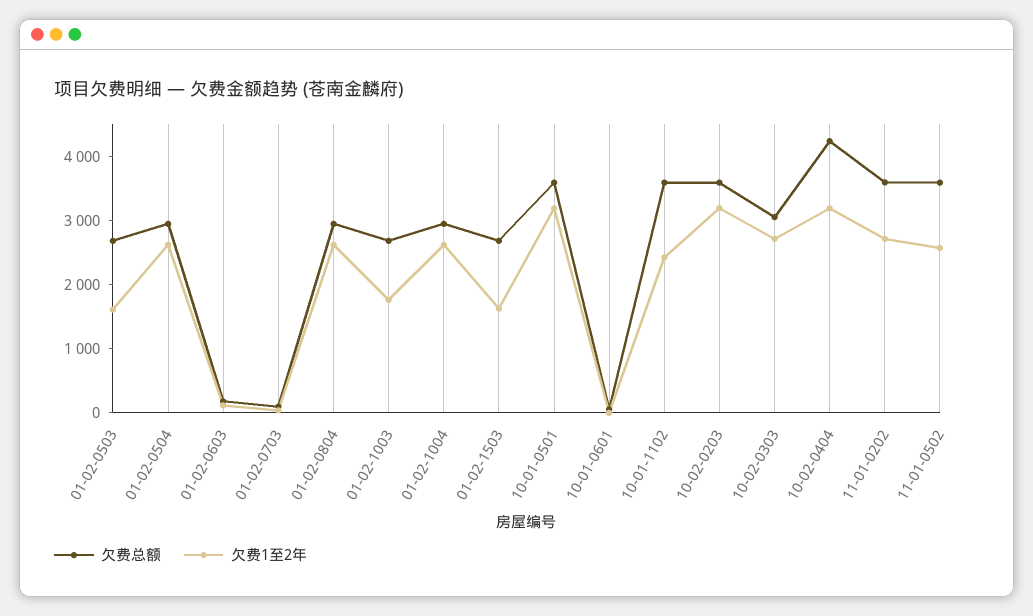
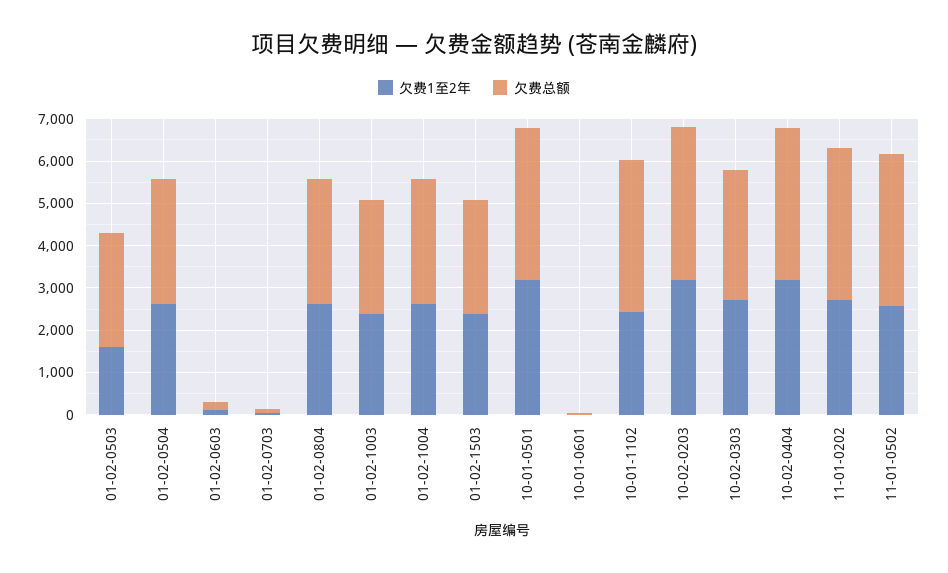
  {
    "欠费总额": {
      "01-02-0503": 2600,
      "01-02-0504": 3000,
      "01-02-0603": 200,
      "01-02-0703": 200,
      "01-02-0804": 3000,
      "01-02-1003": 2600,
      "01-02-1004": 3000,
      "01-02-1503": 2600,
      "10-01-0501": 3600,
      "10-01-0601": 0,
      "10-01-1102": 3600,
      "10-02-0203": 3600,
      "10-02-0303": 3000,
-     "10-02-0404": 4200,
+     "10-02-0404": 3600,
      "11-01-0202": 3600,
      "11-01-0502": 3600
    },
    "欠费1至2年": {
      "01-02-0503": 1600,
      "01-02-0504": 2600,
      "01-02-0603": 200,
      "01-02-0703": 0,
      "01-02-0804": 2600,
-     "01-02-1003": 1800,
+     "01-02-1003": 2400,
      "01-02-1004": 2600,
-     "01-02-1503": 1600,
+     "01-02-1503": 2400,
      "10-01-0501": 3200,
      "10-01-0601": 0,
      "10-01-1102": 2400,
      "10-02-0203": 3200,
      "10-02-0303": 2800,
      "10-02-0404": 3200,
      "11-01-0202": 2800,
      "11-01-0502": 2600
    }
  }

